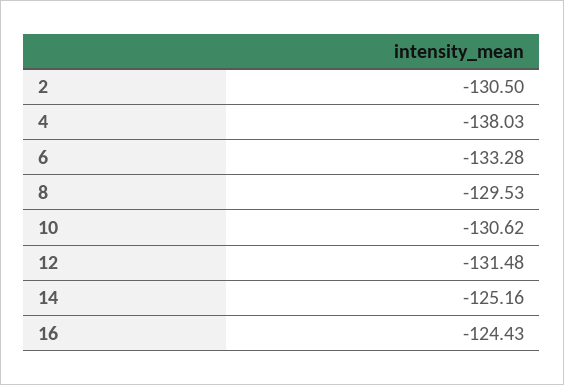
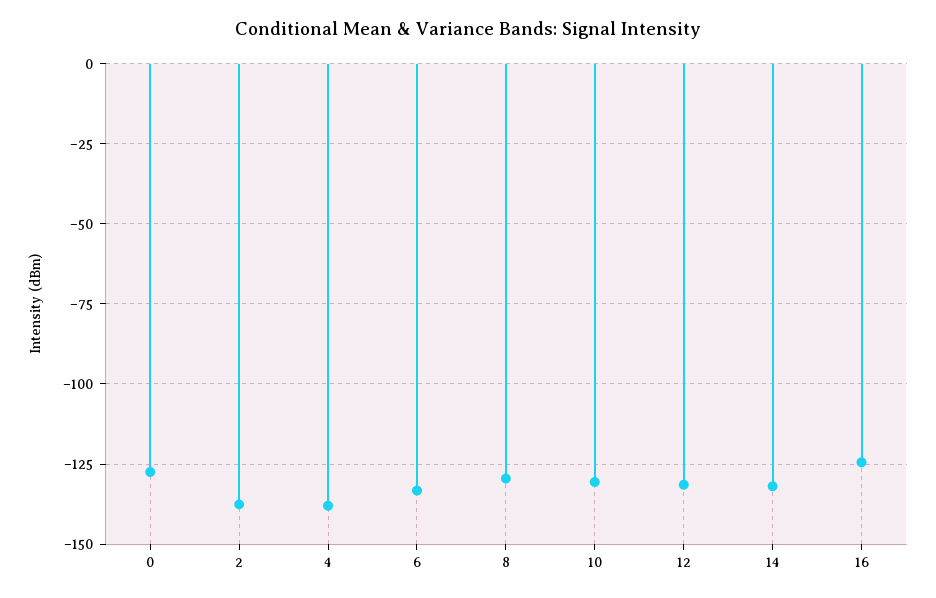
  {
-   "2": -130.5,
+   "2": -137.5,
    "4": -138.03,
    "6": -133.28,
    "8": -129.53,
    "10": -130.62,
    "12": -131.48,
-   "14": -125.16,
+   "14": -132.5,
-   "16": -124.43
+   "16": -124.43,
+   "0": -127.5
  }

